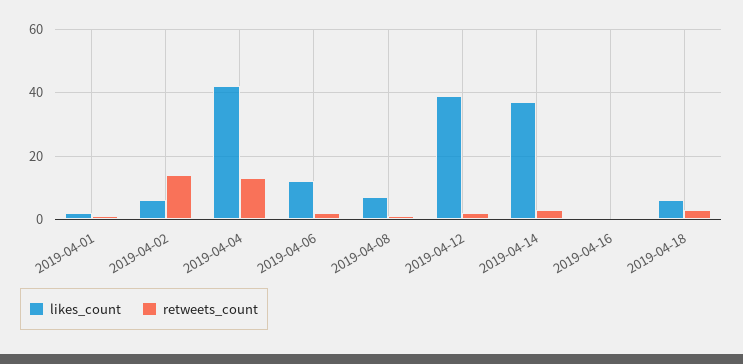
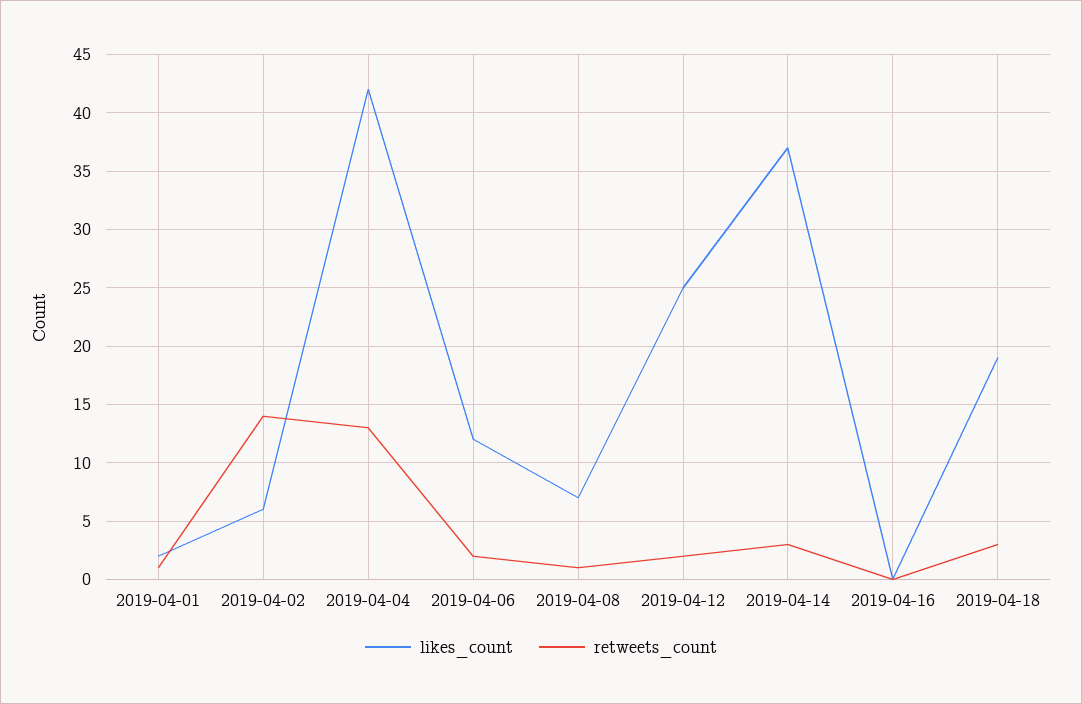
  {
    "likes_count": {
      "2019-04-01": 2,
      "2019-04-02": 6,
      "2019-04-04": 42,
      "2019-04-06": 12,
      "2019-04-08": 7,
-     "2019-04-12": 40,
+     "2019-04-12": 25,
      "2019-04-14": 37,
      "2019-04-16": 0,
-     "2019-04-18": 5
+     "2019-04-18": 19
    },
    "retweets_count": {
      "2019-04-01": 1,
      "2019-04-02": 14,
      "2019-04-04": 13,
      "2019-04-06": 2,
      "2019-04-08": 1,
      "2019-04-12": 2,
      "2019-04-14": 3,
      "2019-04-16": 0,
      "2019-04-18": 3
    }
  }

